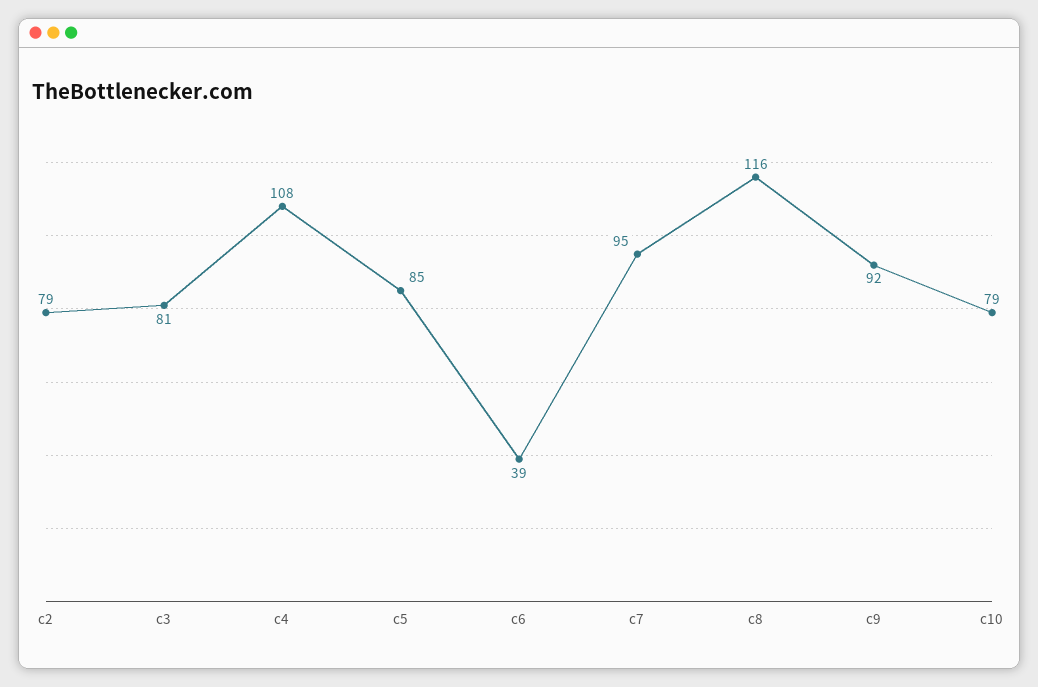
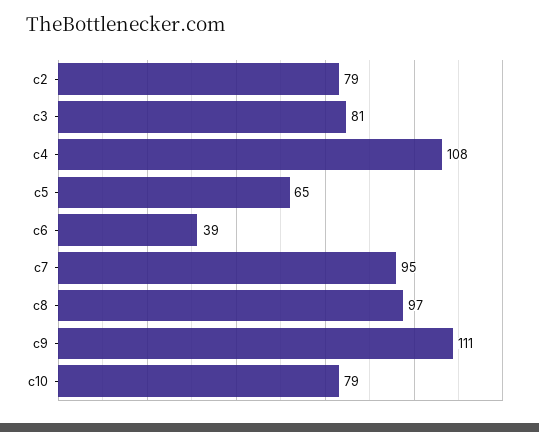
  {
    "c2": 79,
    "c3": 81,
    "c4": 108,
-   "c5": 85,
+   "c5": 65,
    "c6": 39,
    "c7": 95,
-   "c8": 116,
+   "c8": 97,
-   "c9": 92,
+   "c9": 111,
    "c10": 79
  }

